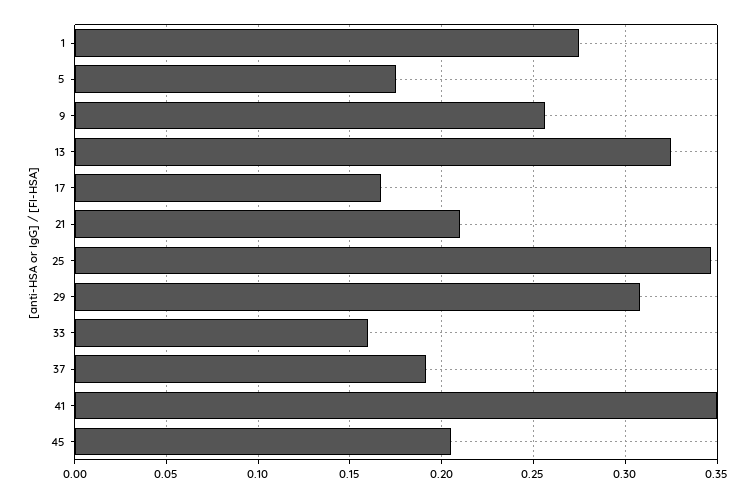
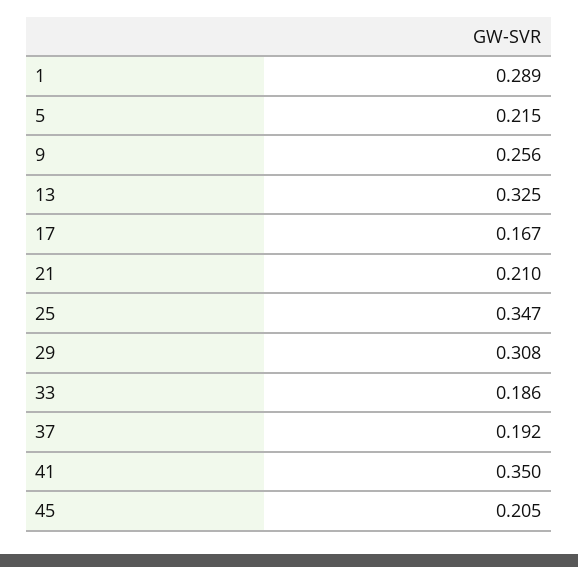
  {
-   "1": 0.275,
+   "1": 0.289,
-   "5": 0.175,
+   "5": 0.215,
    "9": 0.256,
    "13": 0.325,
    "17": 0.167,
    "21": 0.21,
    "25": 0.347,
    "29": 0.308,
-   "33": 0.16,
+   "33": 0.186,
    "37": 0.192,
    "41": 0.35,
    "45": 0.205
  }

